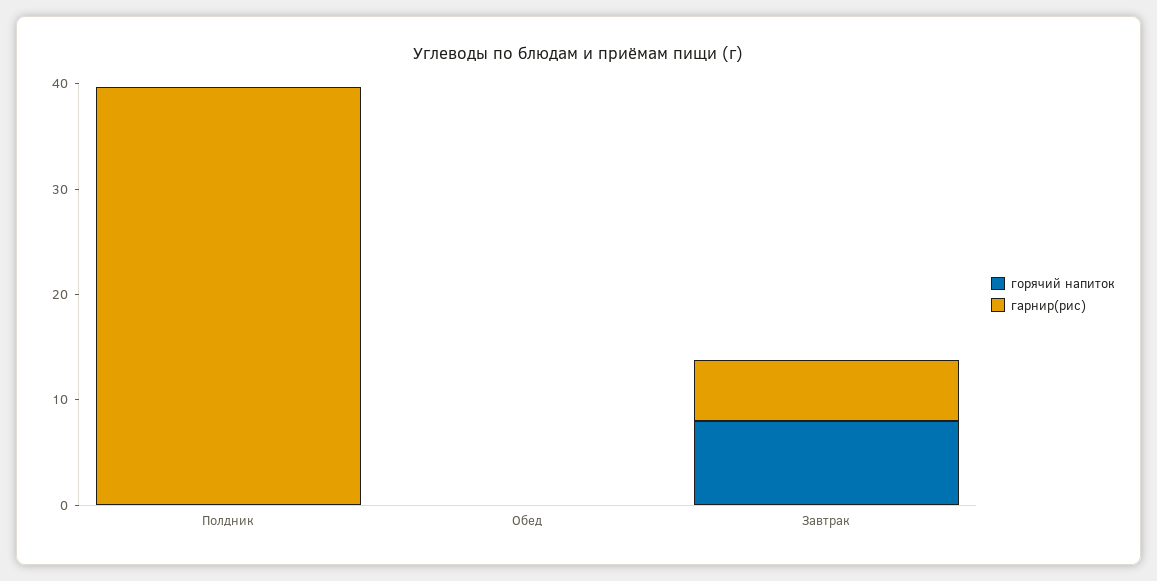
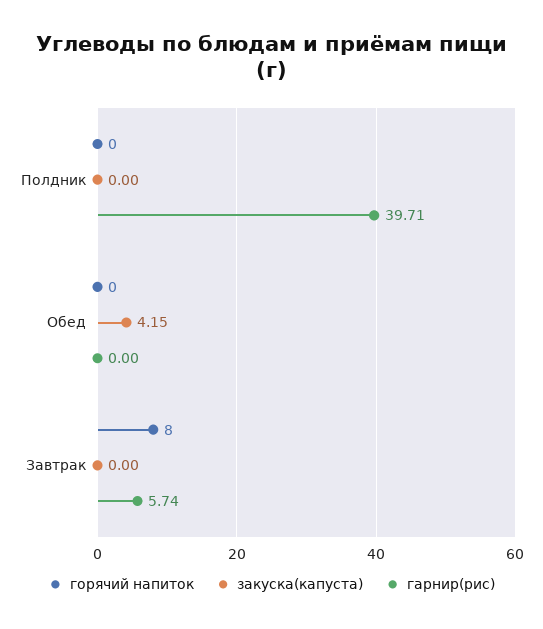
  {
    "горячий напиток": {
      "Полдник": 0,
      "Обед": 0,
      "Завтрак": 8
    },
    "гарнир(рис)": {
      "Полдник": 39.71,
      "Обед": 0,
      "Завтрак": 5.74
-   }
+   },
+   "закуска(капуста)": {
+     "Полдник": 0,
+     "Обед": 4.15,
+     "Завтрак": 0
+   }
  }

